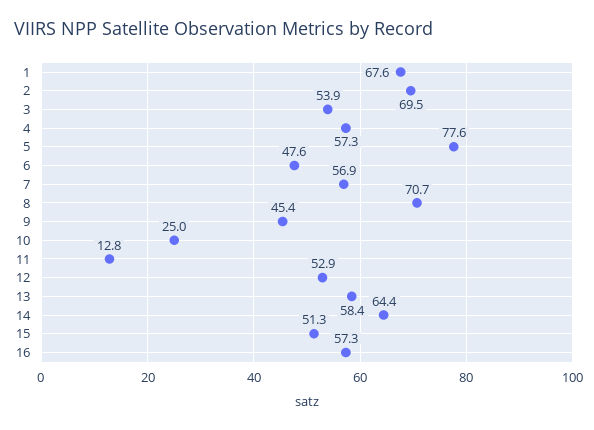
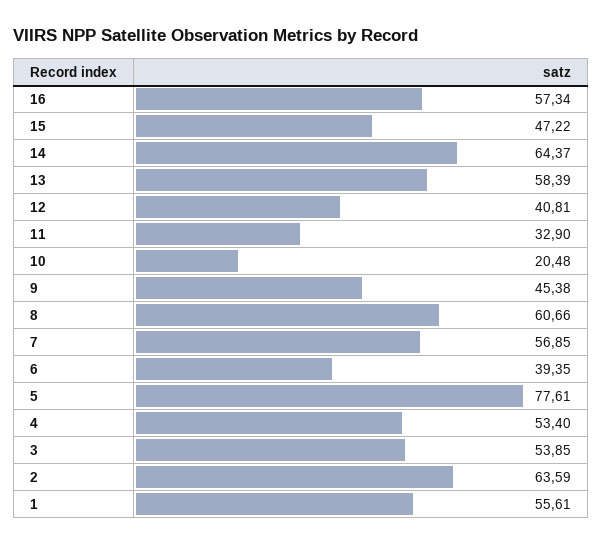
  {
-   "1": 67.6,
+   "1": 55.61,
-   "2": 69.5,
+   "2": 63.59,
    "3": 53.85,
-   "4": 57.3,
+   "4": 53.4,
    "5": 77.61,
-   "6": 47.6,
+   "6": 39.35,
    "7": 56.85,
-   "8": 70.7,
+   "8": 60.66,
    "9": 45.38,
-   "10": 25,
+   "10": 20.48,
-   "11": 12.8,
+   "11": 32.9,
-   "12": 52.9,
+   "12": 40.81,
    "13": 58.39,
    "14": 64.37,
-   "15": 51.3,
+   "15": 47.22,
    "16": 57.34
  }

